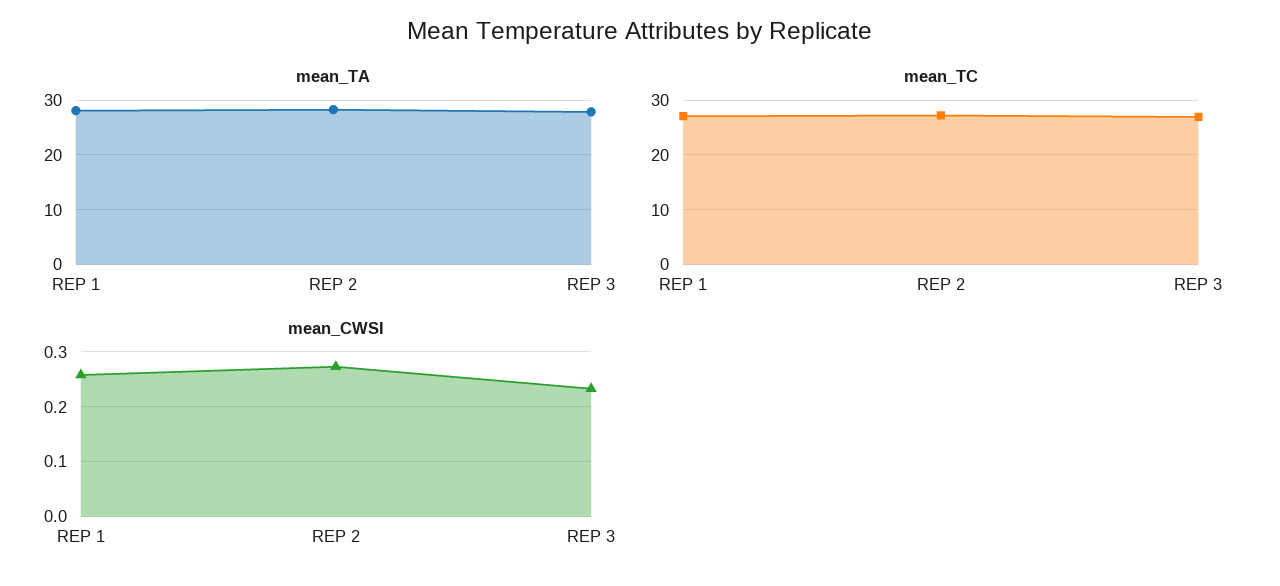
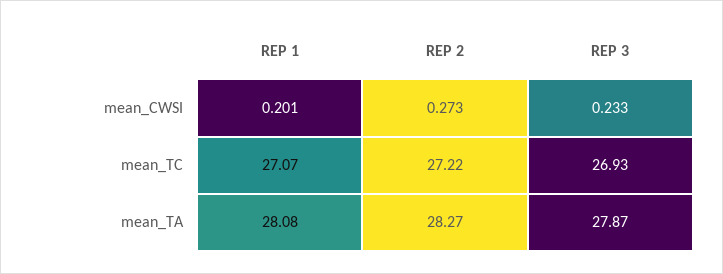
  {
    "mean_TA": {
      "REP 1": 28.08,
      "REP 2": 28.27,
      "REP 3": 27.87
    },
    "mean_TC": {
      "REP 1": 27.07,
      "REP 2": 27.22,
      "REP 3": 26.93
    },
    "mean_CWSI": {
-     "REP 1": 0.26,
+     "REP 1": 0.201,
      "REP 2": 0.273,
      "REP 3": 0.233
    }
  }

